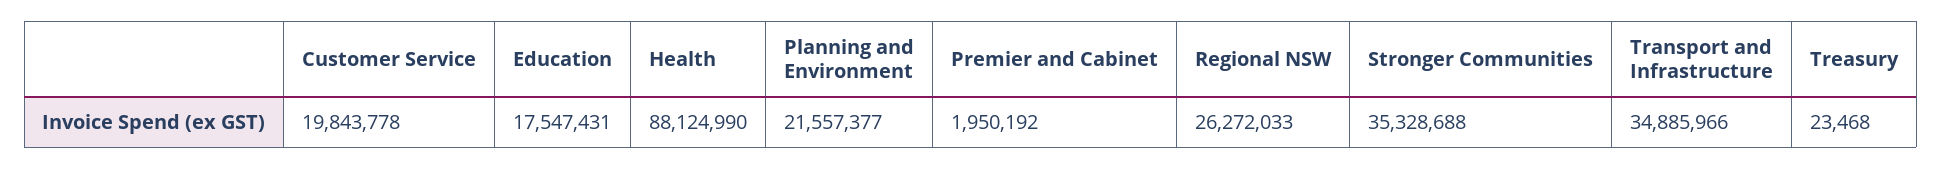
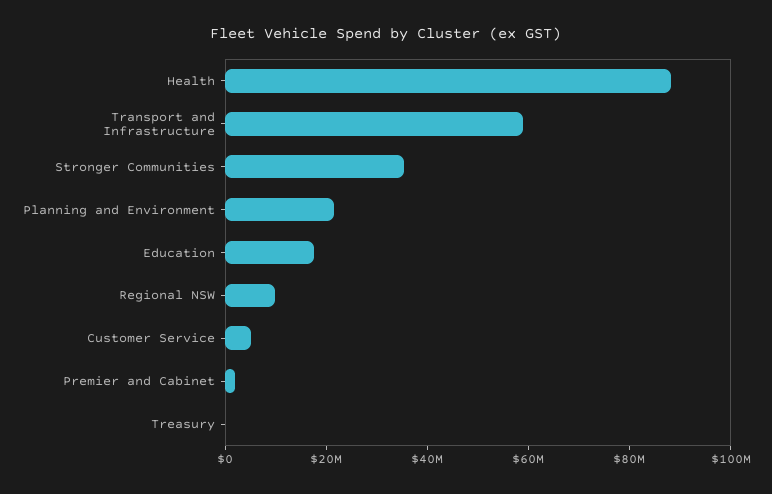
  {
-   "Customer Service": 19843778,
+   "Customer Service": 5000000,
    "Education": 17547431,
    "Health": 88124990,
    "Planning and Environment": 21557377,
    "Premier and Cabinet": 1950192,
-   "Regional NSW": 26272033,
+   "Regional NSW": 10000000,
    "Stronger Communities": 35328688,
-   "Transport and Infrastructure": 34885966,
+   "Transport and Infrastructure": 60000000,
    "Treasury": 23468
  }

